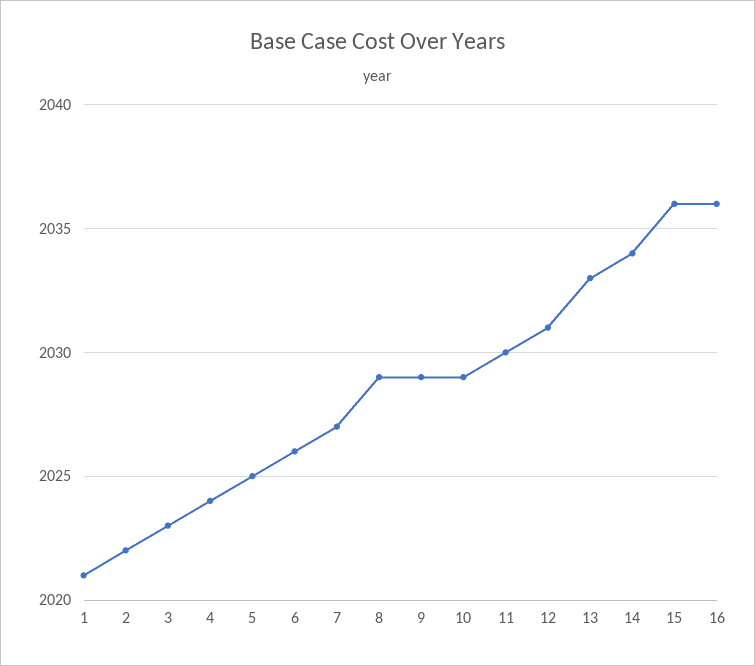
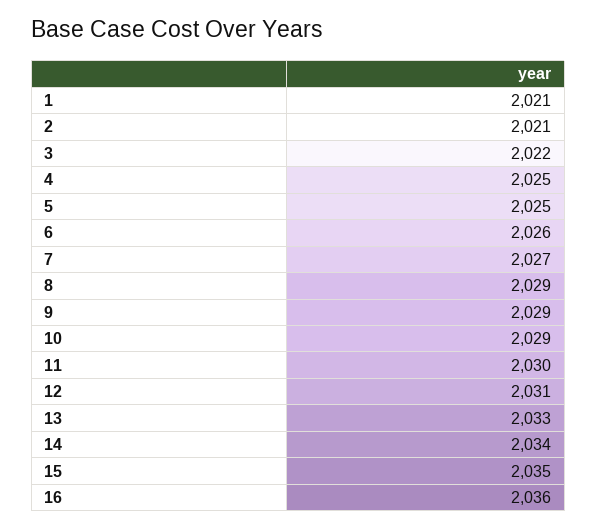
  {
    "1": 2021,
-   "2": 2022,
+   "2": 2021,
-   "3": 2023,
+   "3": 2022,
-   "4": 2024,
+   "4": 2025,
    "5": 2025,
    "6": 2026,
    "7": 2027,
    "8": 2029,
    "9": 2029,
    "10": 2029,
    "11": 2030,
    "12": 2031,
    "13": 2033,
    "14": 2034,
-   "15": 2036,
+   "15": 2035,
    "16": 2036
  }

